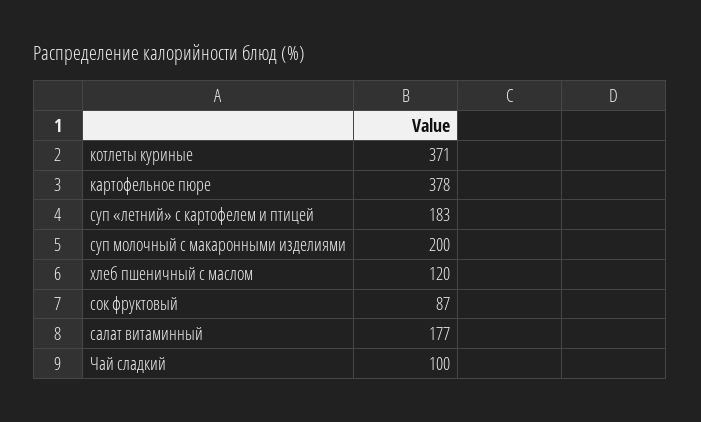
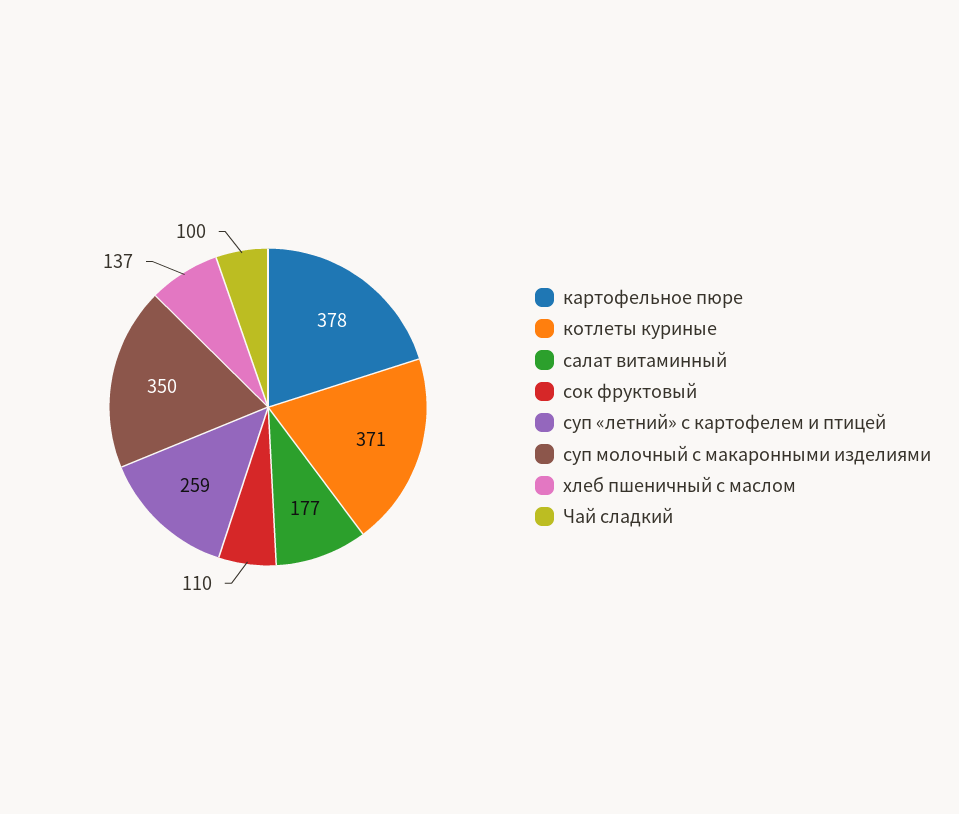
  {
    "котлеты куриные": 371,
    "картофельное пюре": 378,
-   "суп «летний» с картофелем и птицей": 183,
+   "суп «летний» с картофелем и птицей": 259,
-   "суп молочный с макаронными изделиями": 200,
+   "суп молочный с макаронными изделиями": 350,
-   "хлеб пшеничный с маслом": 120,
+   "хлеб пшеничный с маслом": 137,
-   "сок фруктовый": 87,
+   "сок фруктовый": 110,
    "салат витаминный": 177,
    "Чай сладкий": 100
  }

